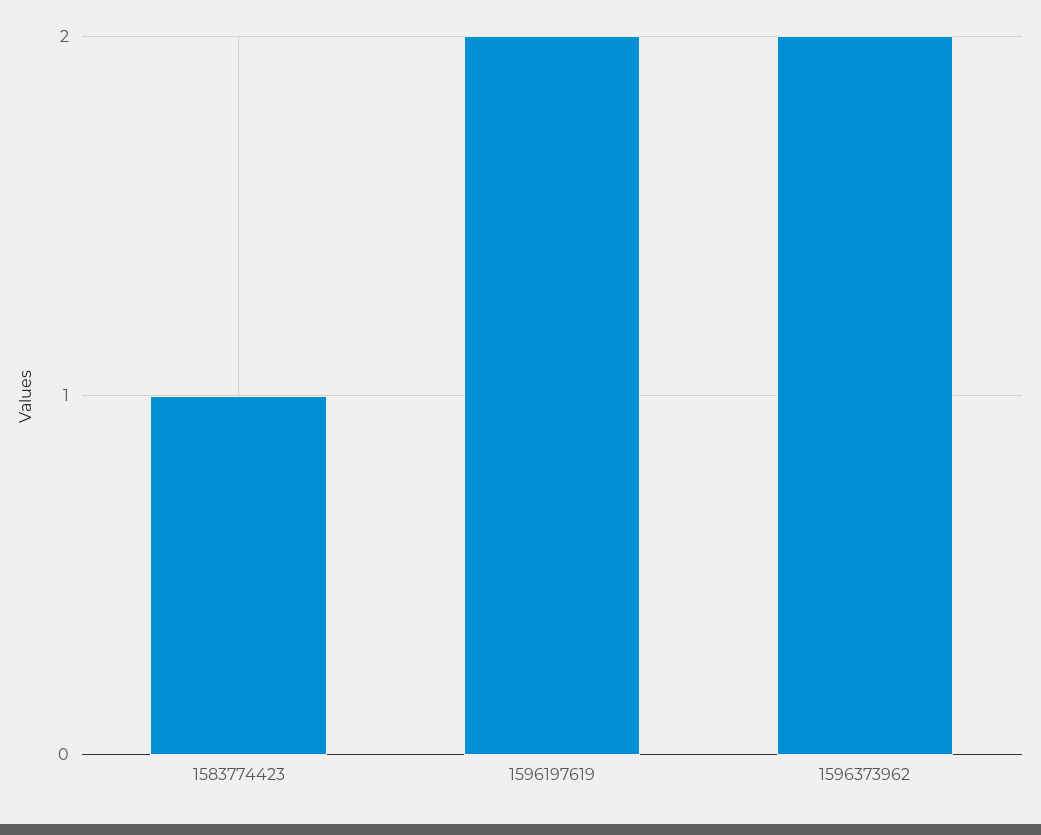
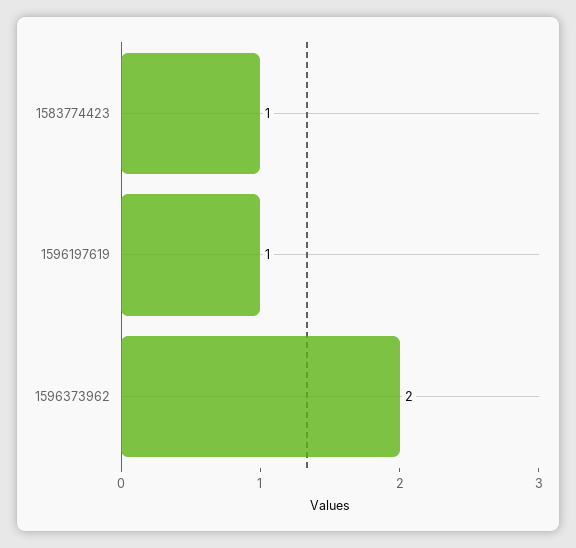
  {
    "1583774423": 1,
-   "1596197619": 2,
+   "1596197619": 1,
    "1596373962": 2
  }

